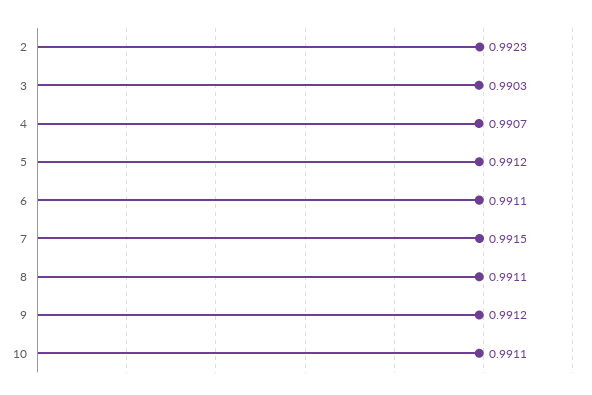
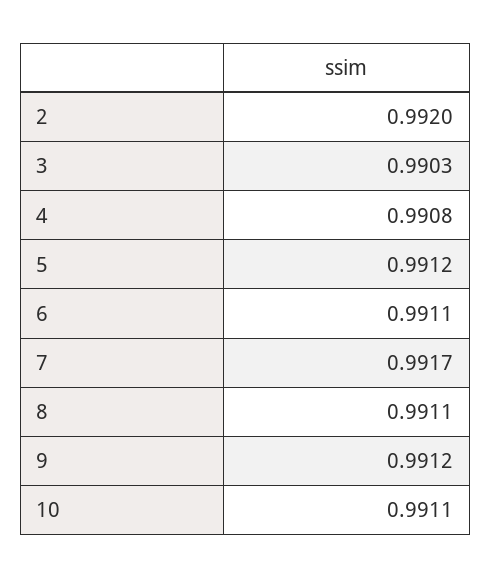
  {
-   "2": 0.9923,
+   "2": 0.992,
    "3": 0.9903,
-   "4": 0.9907,
+   "4": 0.9908,
    "5": 0.9912,
    "6": 0.9911,
-   "7": 0.9915,
+   "7": 0.9917,
    "8": 0.9911,
    "9": 0.9912,
    "10": 0.9911
  }

